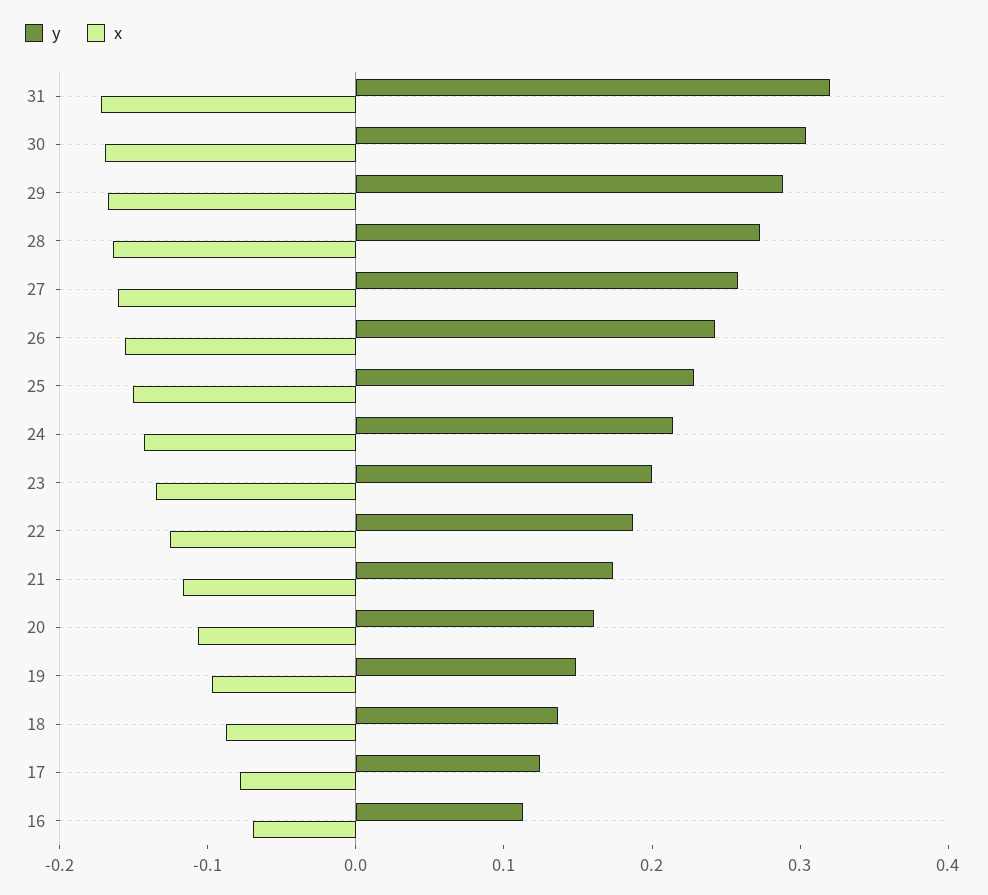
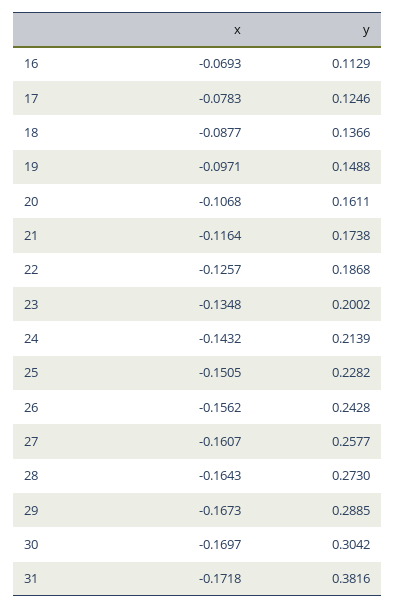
  {
    "y": {
-     "31": 0.32,
+     "31": 0.3816,
      "30": 0.3042,
      "29": 0.2885,
      "28": 0.273,
      "27": 0.2577,
      "26": 0.2428,
      "25": 0.2282,
      "24": 0.2139,
      "23": 0.2002,
      "22": 0.1868,
      "21": 0.1738,
      "20": 0.1611,
      "19": 0.1488,
      "18": 0.1366,
      "17": 0.1246,
      "16": 0.1129
    },
    "x": {
      "31": -0.1718,
      "30": -0.1697,
      "29": -0.1673,
      "28": -0.1643,
      "27": -0.1607,
      "26": -0.1562,
      "25": -0.1505,
      "24": -0.1432,
      "23": -0.1348,
      "22": -0.1257,
      "21": -0.1164,
      "20": -0.1068,
      "19": -0.0971,
      "18": -0.0877,
      "17": -0.0783,
      "16": -0.0693
    }
  }

